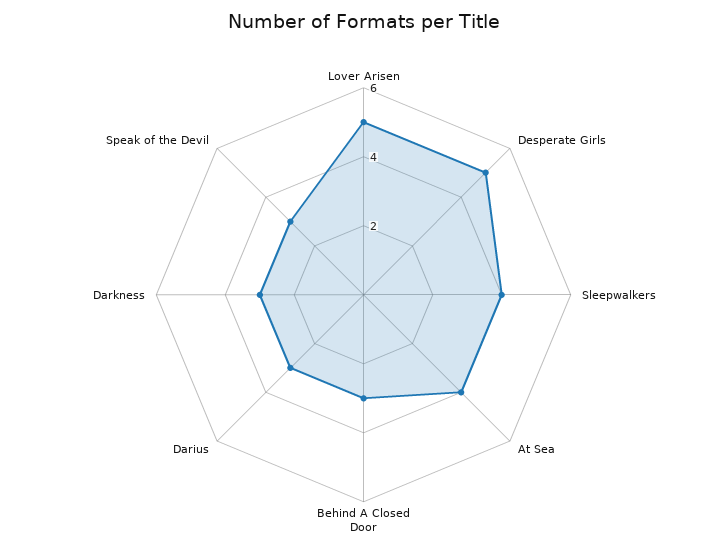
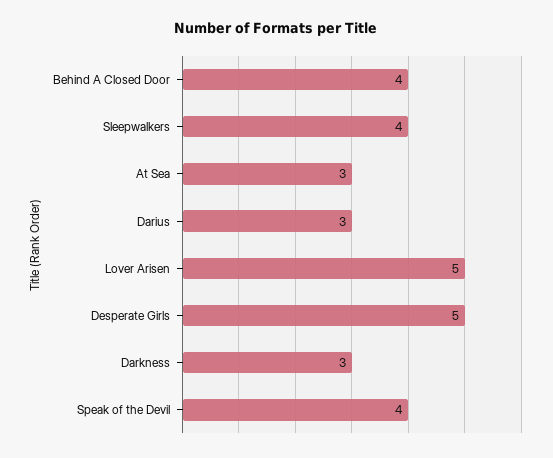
  {
    "Lover Arisen": 5,
    "Desperate Girls": 5,
    "Sleepwalkers": 4,
-   "At Sea": 4,
+   "At Sea": 3,
-   "Behind A Closed Door": 3,
+   "Behind A Closed Door": 4,
    "Darius": 3,
    "Darkness": 3,
-   "Speak of the Devil": 3
+   "Speak of the Devil": 4
  }

